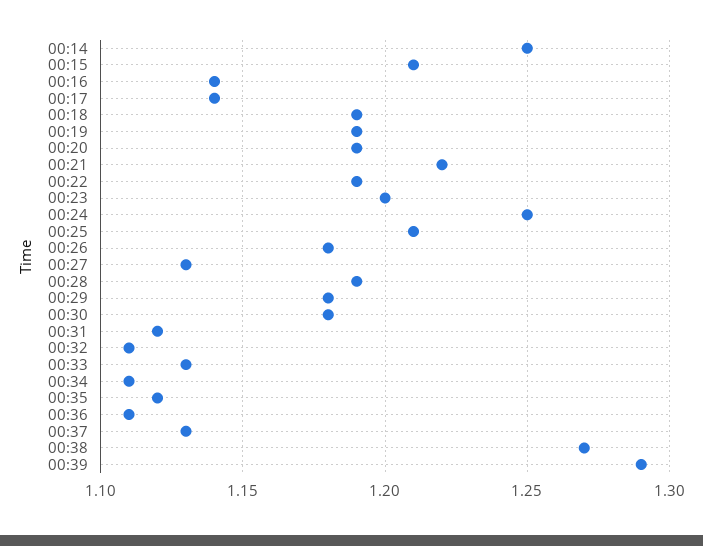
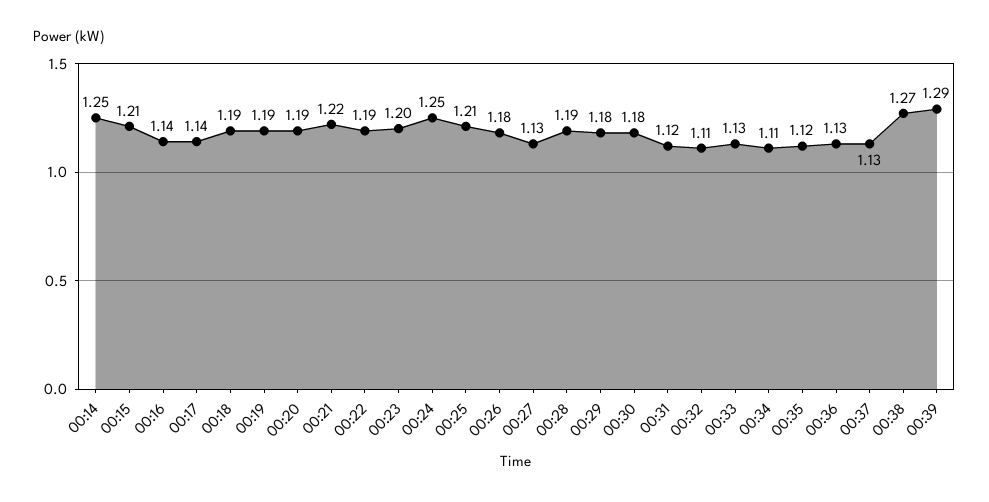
  {
    "00:14": 1.25,
    "00:15": 1.21,
    "00:16": 1.14,
    "00:17": 1.14,
    "00:18": 1.19,
    "00:19": 1.19,
    "00:20": 1.19,
    "00:21": 1.22,
    "00:22": 1.19,
    "00:23": 1.2,
    "00:24": 1.25,
    "00:25": 1.21,
    "00:26": 1.18,
    "00:27": 1.13,
    "00:28": 1.19,
    "00:29": 1.18,
    "00:30": 1.18,
    "00:31": 1.12,
    "00:32": 1.11,
    "00:33": 1.13,
    "00:34": 1.11,
    "00:35": 1.12,
-   "00:36": 1.11,
+   "00:36": 1.13,
    "00:37": 1.13,
    "00:38": 1.27,
    "00:39": 1.29
  }

